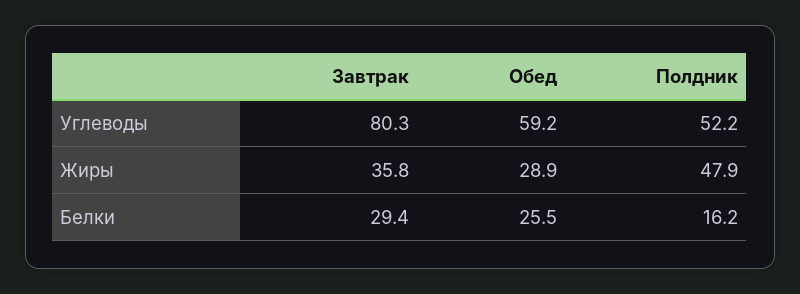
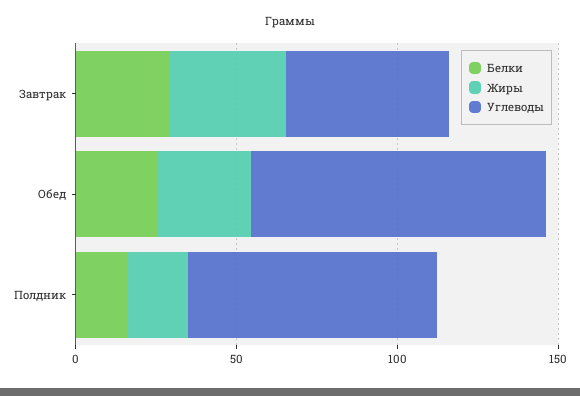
  {
    "Углеводы": {
-     "Завтрак": 80.3,
+     "Завтрак": 50,
-     "Обед": 59.2,
+     "Обед": 90,
-     "Полдник": 52.2
+     "Полдник": 80
    },
    "Жиры": {
      "Завтрак": 35.8,
      "Обед": 28.9,
-     "Полдник": 47.9
+     "Полдник": 20
    },
    "Белки": {
      "Завтрак": 29.4,
      "Обед": 25.5,
      "Полдник": 16.2
    }
  }

